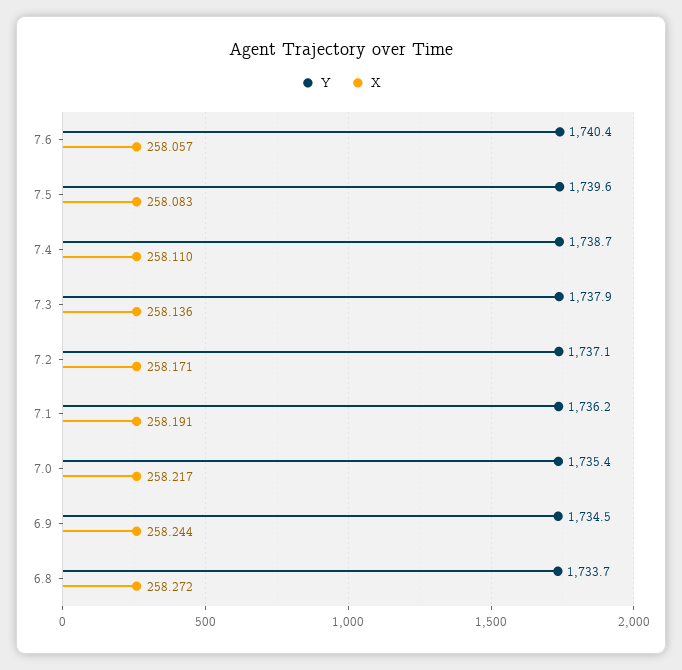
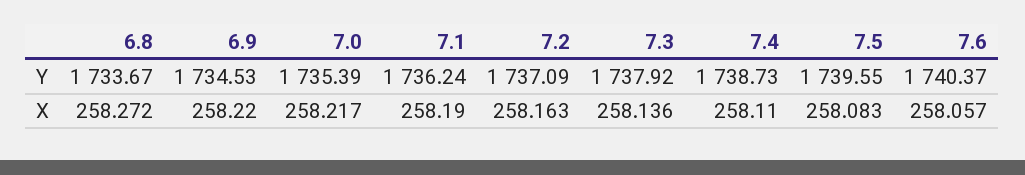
  {
    "Y": {
      "7.6": 1740.37,
      "7.5": 1739.55,
      "7.4": 1738.73,
      "7.3": 1737.92,
      "7.2": 1737.09,
      "7.1": 1736.24,
      "7.0": 1735.39,
      "6.9": 1734.53,
      "6.8": 1733.67
    },
    "X": {
      "7.6": 258.057,
      "7.5": 258.083,
      "7.4": 258.11,
      "7.3": 258.136,
-     "7.2": 258.171,
+     "7.2": 258.163,
-     "7.1": 258.191,
+     "7.1": 258.19,
      "7.0": 258.217,
-     "6.9": 258.244,
+     "6.9": 258.22,
      "6.8": 258.272
    }
  }

